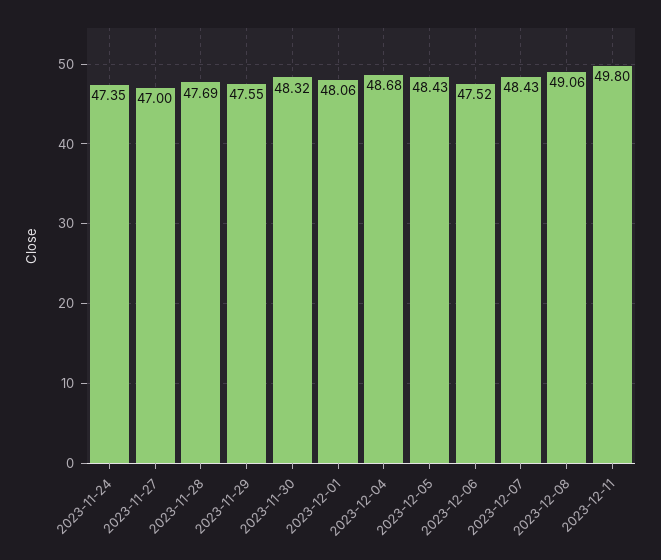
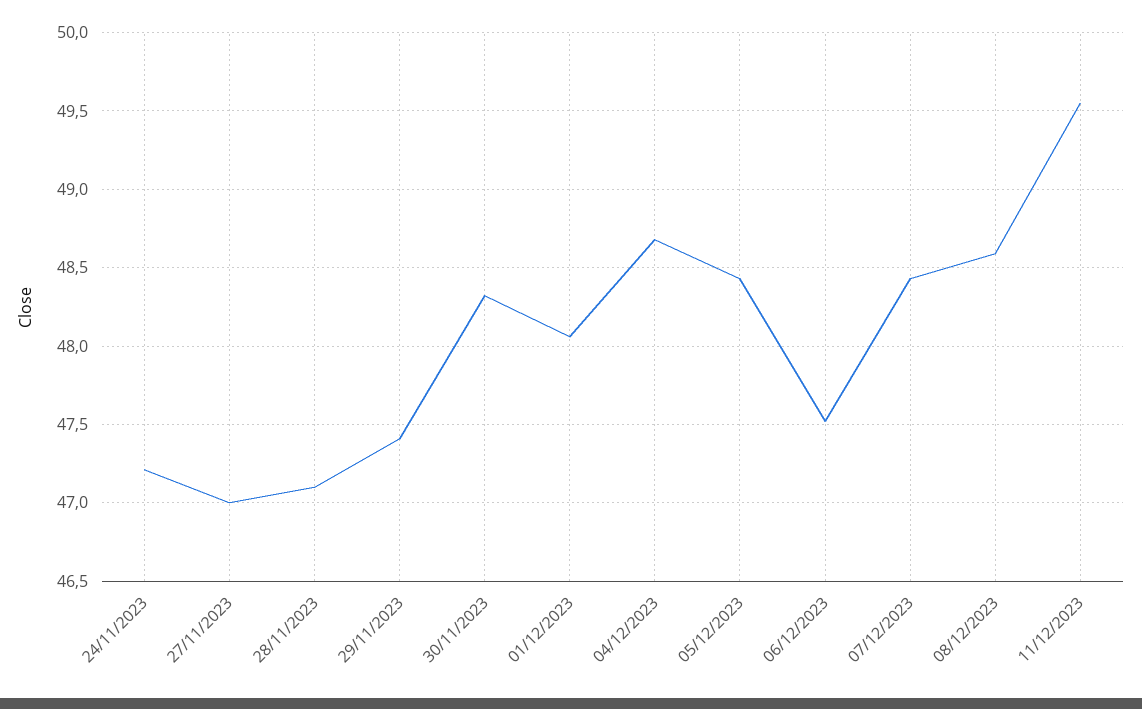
  {
-   "2023-11-24": 47.35,
+   "2023-11-24": 47.2,
    "2023-11-27": 47,
-   "2023-11-28": 47.69,
+   "2023-11-28": 47.1,
-   "2023-11-29": 47.55,
+   "2023-11-29": 47.4,
    "2023-11-30": 48.32,
    "2023-12-01": 48.06,
    "2023-12-04": 48.68,
    "2023-12-05": 48.43,
    "2023-12-06": 47.52,
    "2023-12-07": 48.43,
-   "2023-12-08": 49.06,
+   "2023-12-08": 48.6,
-   "2023-12-11": 49.8
+   "2023-12-11": 49.55
  }

